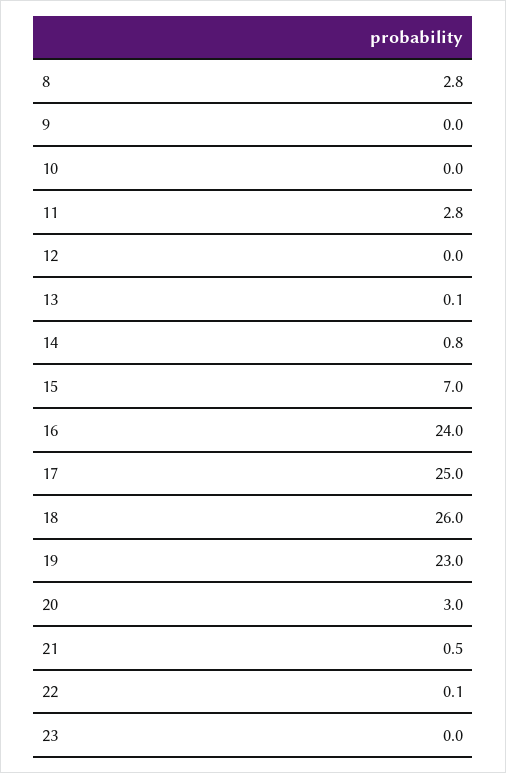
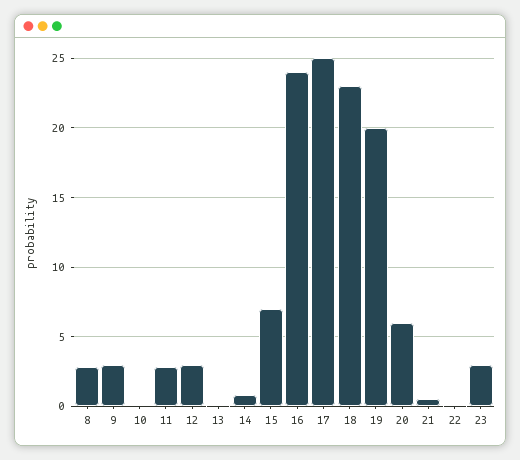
  {
    "8": 2.8,
-   "9": 0,
+   "9": 3,
    "10": 0,
    "11": 2.8,
-   "12": 0,
+   "12": 3,
    "13": 0.1,
    "14": 0.8,
    "15": 7,
    "16": 24,
    "17": 25,
-   "18": 26,
+   "18": 23,
-   "19": 23,
+   "19": 20,
-   "20": 3,
+   "20": 6,
    "21": 0.5,
    "22": 0.1,
-   "23": 0
+   "23": 3
  }

